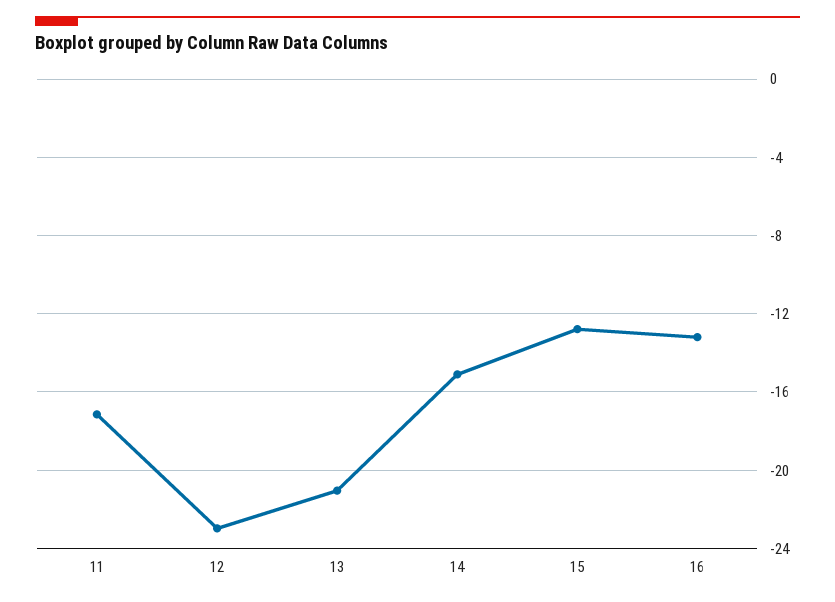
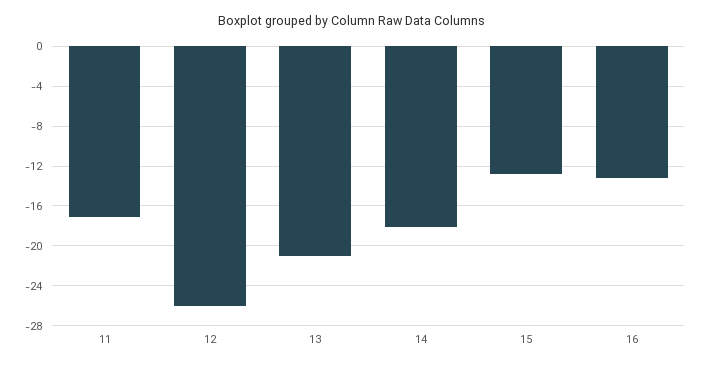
  {
    "11": -17,
-   "12": -23,
+   "12": -26,
    "13": -21,
-   "14": -15,
+   "14": -18,
    "15": -13,
    "16": -13
  }

